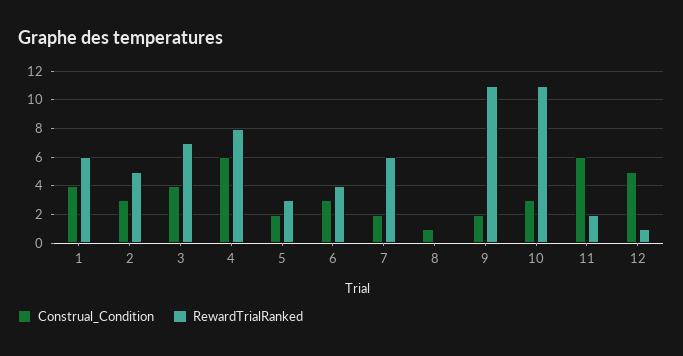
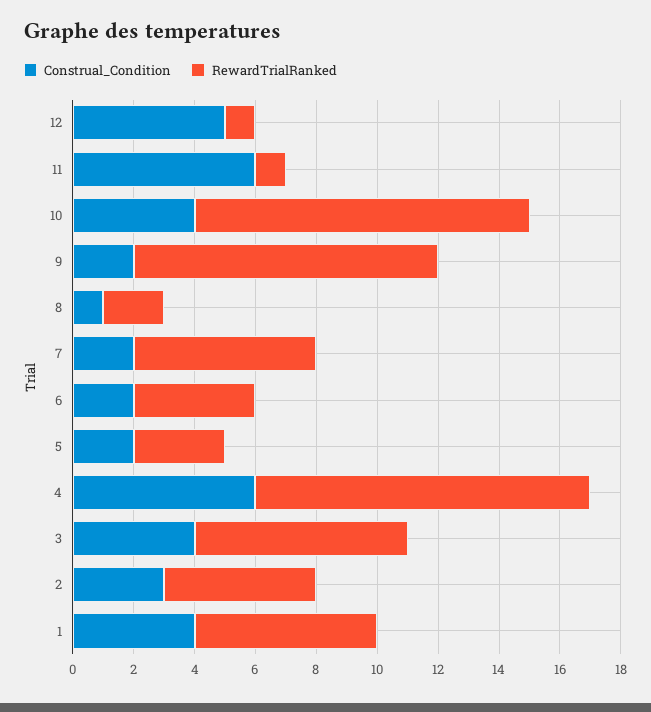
  {
    "Construal_Condition": {
      "1": 4,
      "2": 3,
      "3": 4,
      "4": 6,
      "5": 2,
-     "6": 3,
+     "6": 2,
      "7": 2,
      "8": 1,
      "9": 2,
-     "10": 3,
+     "10": 4,
      "11": 6,
      "12": 5
    },
    "RewardTrialRanked": {
      "1": 6,
      "2": 5,
      "3": 7,
-     "4": 8,
+     "4": 11,
      "5": 3,
      "6": 4,
      "7": 6,
-     "8": 0,
+     "8": 2,
-     "9": 11,
+     "9": 10,
      "10": 11,
-     "11": 2,
+     "11": 1,
      "12": 1
    }
  }

